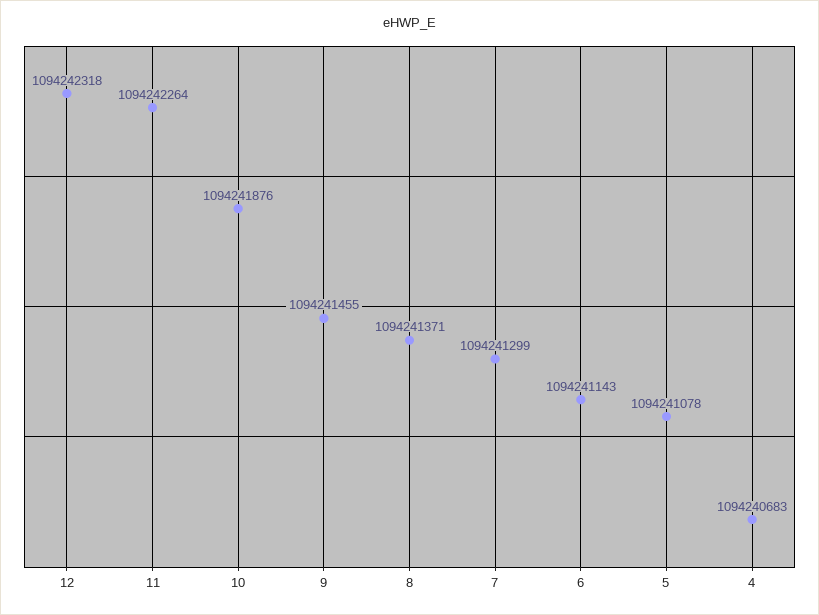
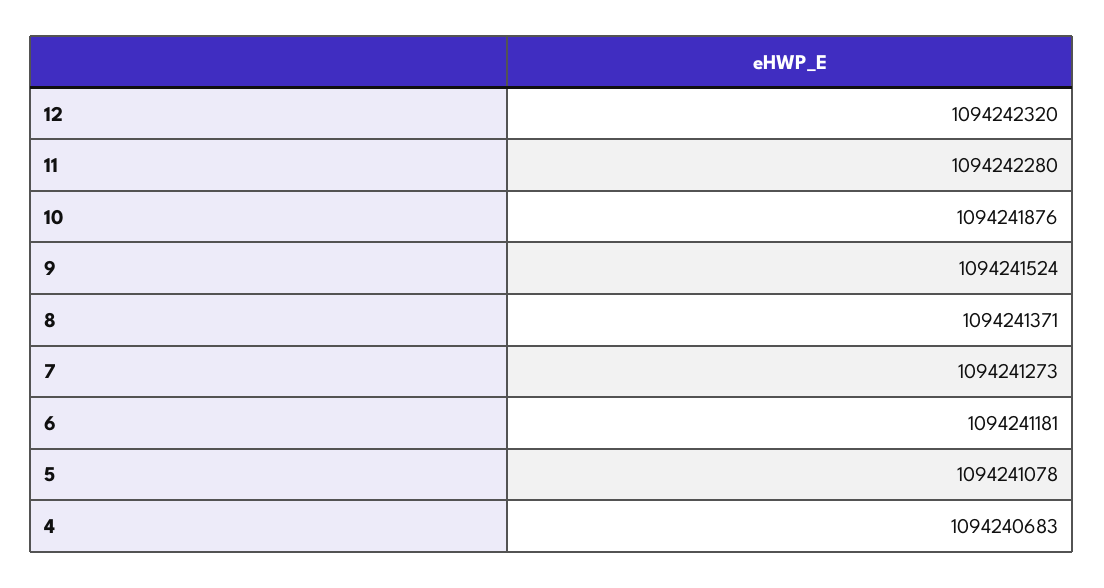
  {
-   "12": 1094242318,
+   "12": 1094242320,
-   "11": 1094242264,
+   "11": 1094242280,
    "10": 1094241876,
-   "9": 1094241455,
+   "9": 1094241524,
    "8": 1094241371,
-   "7": 1094241299,
+   "7": 1094241273,
-   "6": 1094241143,
+   "6": 1094241181,
    "5": 1094241078,
    "4": 1094240683
  }

